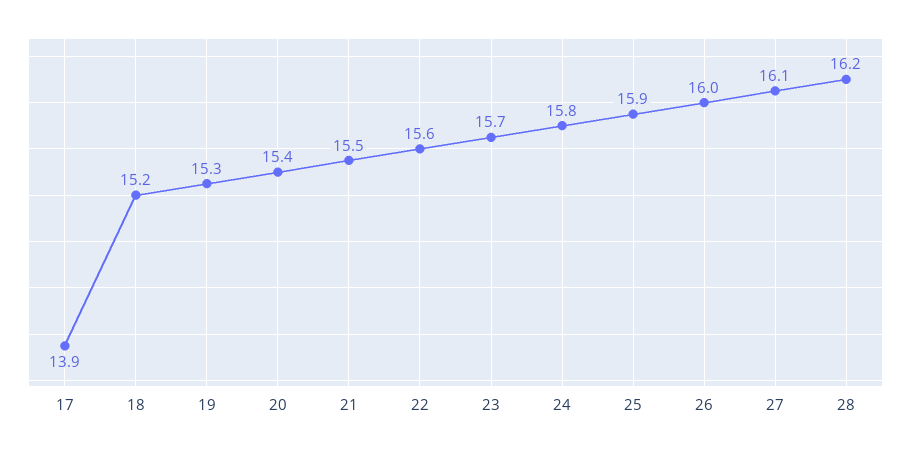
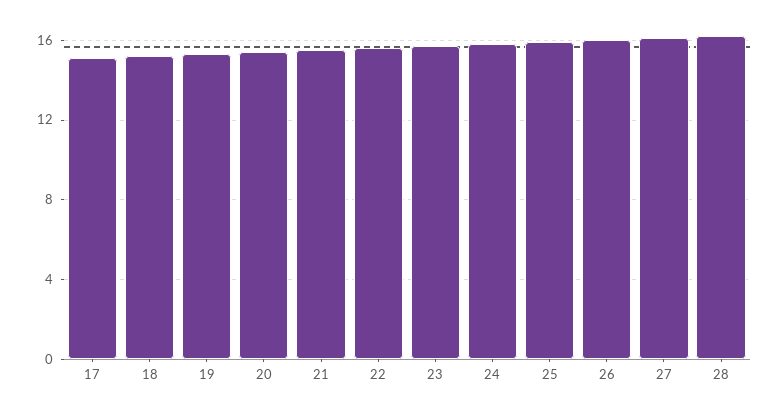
  {
-   "17": 13.9,
+   "17": 15,
    "18": 15.2,
    "19": 15.3,
    "20": 15.4,
    "21": 15.5,
    "22": 15.6,
    "23": 15.7,
    "24": 15.8,
    "25": 15.9,
    "26": 16,
    "27": 16.1,
    "28": 16.2
  }

